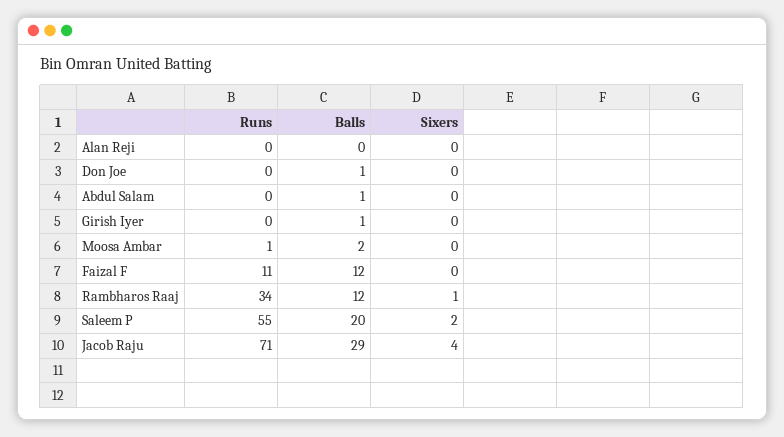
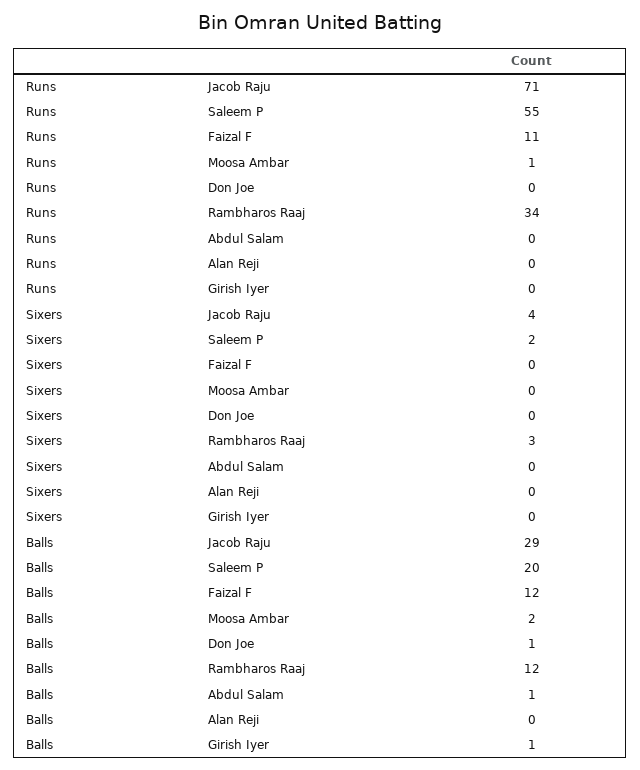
  {
    "Runs": {
      "Alan Reji": 0,
      "Don Joe": 0,
      "Abdul Salam": 0,
      "Girish Iyer": 0,
      "Moosa Ambar": 1,
      "Faizal F": 11,
      "Rambharos Raaj": 34,
      "Saleem P": 55,
      "Jacob Raju": 71
    },
    "Balls": {
      "Alan Reji": 0,
      "Don Joe": 1,
      "Abdul Salam": 1,
      "Girish Iyer": 1,
      "Moosa Ambar": 2,
      "Faizal F": 12,
      "Rambharos Raaj": 12,
      "Saleem P": 20,
      "Jacob Raju": 29
    },
    "Sixers": {
      "Alan Reji": 0,
      "Don Joe": 0,
      "Abdul Salam": 0,
      "Girish Iyer": 0,
      "Moosa Ambar": 0,
      "Faizal F": 0,
-     "Rambharos Raaj": 1,
+     "Rambharos Raaj": 3,
      "Saleem P": 2,
      "Jacob Raju": 4
    }
  }

